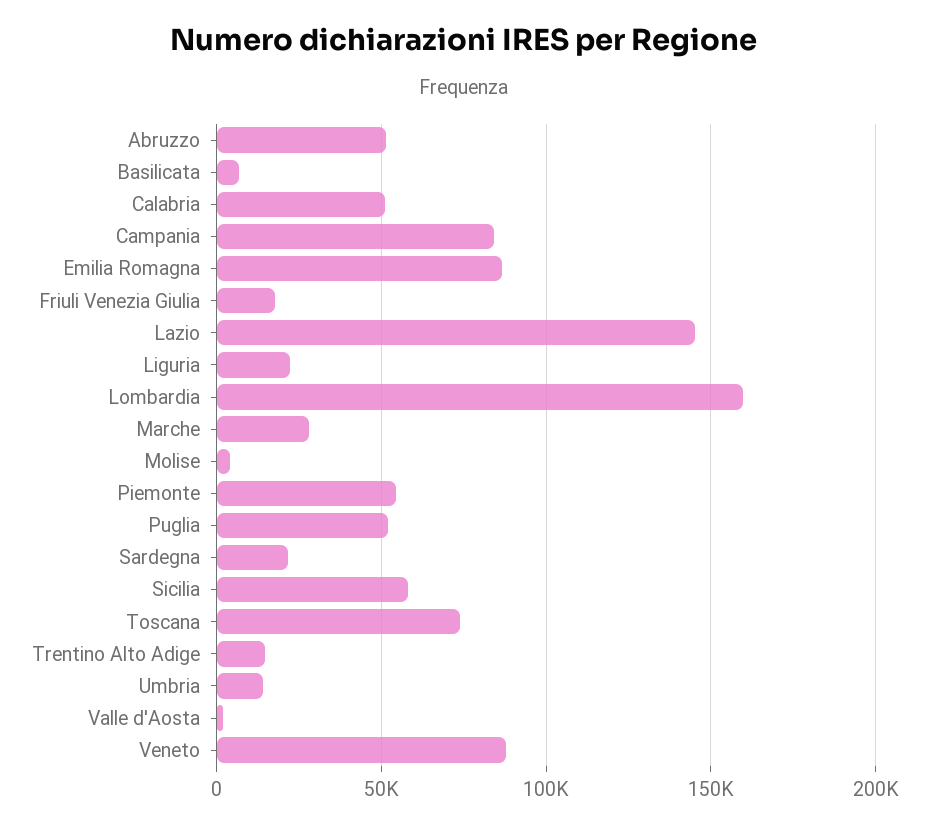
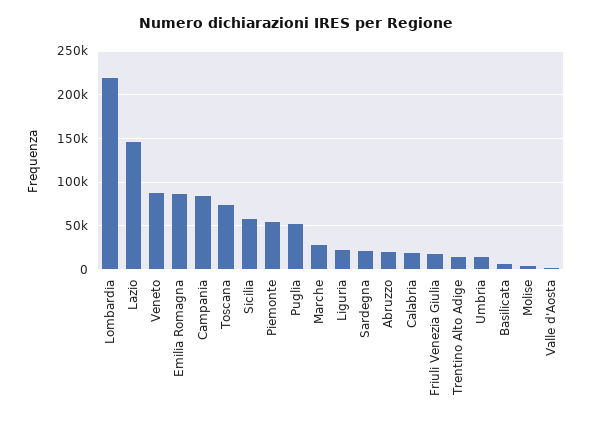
  {
-   "Abruzzo": 50000,
+   "Abruzzo": 20000,
    "Basilicata": 5000,
-   "Calabria": 50000,
+   "Calabria": 20000,
    "Campania": 85000,
    "Emilia Romagna": 85000,
    "Friuli Venezia Giulia": 20000,
    "Lazio": 145000,
    "Liguria": 20000,
-   "Lombardia": 160000,
+   "Lombardia": 220000,
    "Marche": 30000,
    "Molise": 5000,
    "Piemonte": 55000,
    "Puglia": 50000,
    "Sardegna": 20000,
    "Sicilia": 60000,
    "Toscana": 75000,
    "Trentino Alto Adige": 15000,
    "Umbria": 15000,
    "Valle d'Aosta": 0,
    "Veneto": 90000
  }

